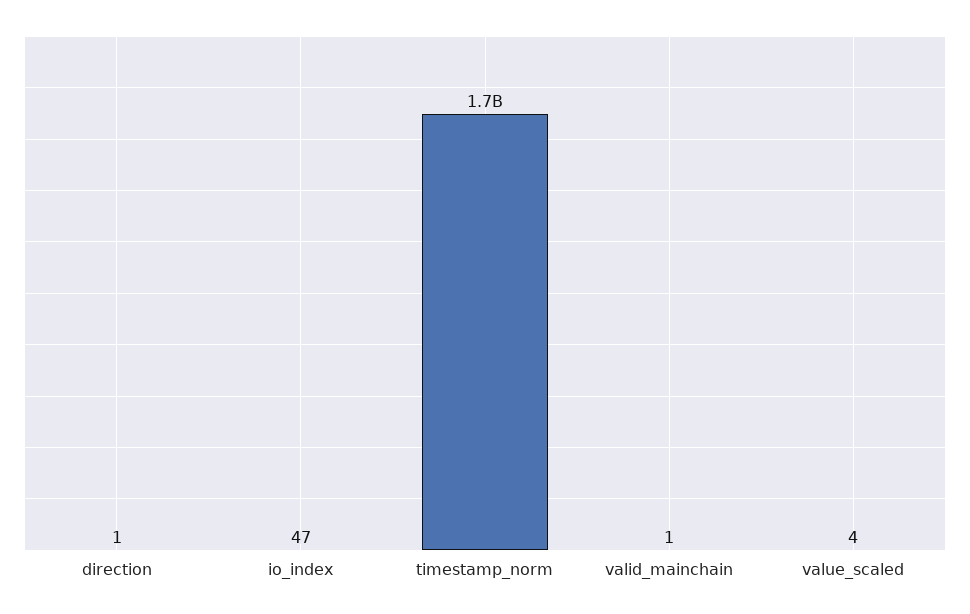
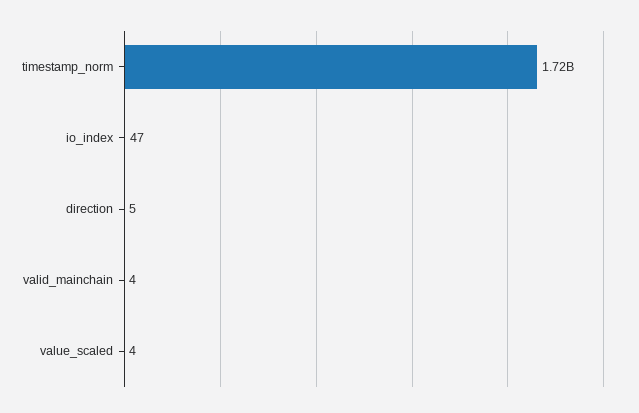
  {
-   "direction": 1,
+   "direction": 5,
    "io_index": 47,
    "timestamp_norm": 1720000000,
-   "valid_mainchain": 1,
+   "valid_mainchain": 4,
    "value_scaled": 4
  }

